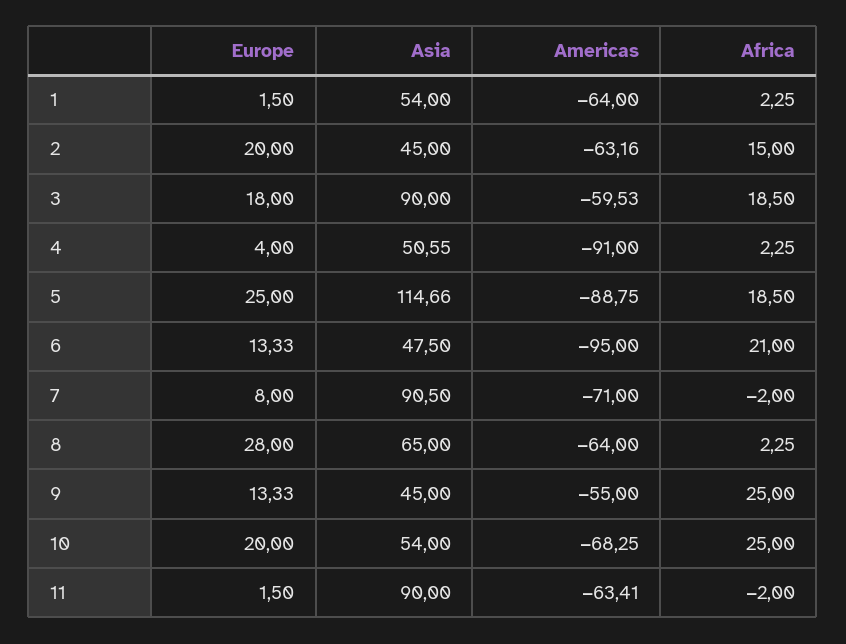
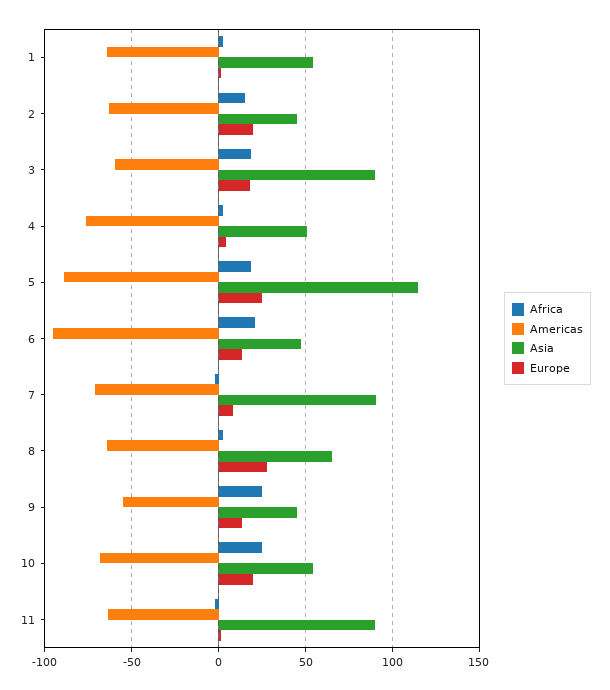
  {
    "Europe": {
      "1": 1.5,
      "2": 20,
      "3": 18,
      "4": 4,
      "5": 25,
      "6": 13.33,
      "7": 8,
      "8": 28,
      "9": 13.33,
      "10": 20,
      "11": 1.5
    },
    "Asia": {
      "1": 54,
      "2": 45,
      "3": 90,
      "4": 50.55,
      "5": 114.66,
      "6": 47.5,
      "7": 90.5,
      "8": 65,
      "9": 45,
      "10": 54,
      "11": 90
    },
    "Americas": {
      "1": -64,
      "2": -63.16,
      "3": -59.53,
-     "4": -91,
+     "4": -75,
      "5": -88.75,
      "6": -95,
      "7": -71,
      "8": -64,
      "9": -55,
      "10": -68.25,
      "11": -63.41
    },
    "Africa": {
      "1": 2.25,
      "2": 15,
      "3": 18.5,
      "4": 2.25,
      "5": 18.5,
      "6": 21,
      "7": -2,
      "8": 2.25,
      "9": 25,
      "10": 25,
      "11": -2
    }
  }

